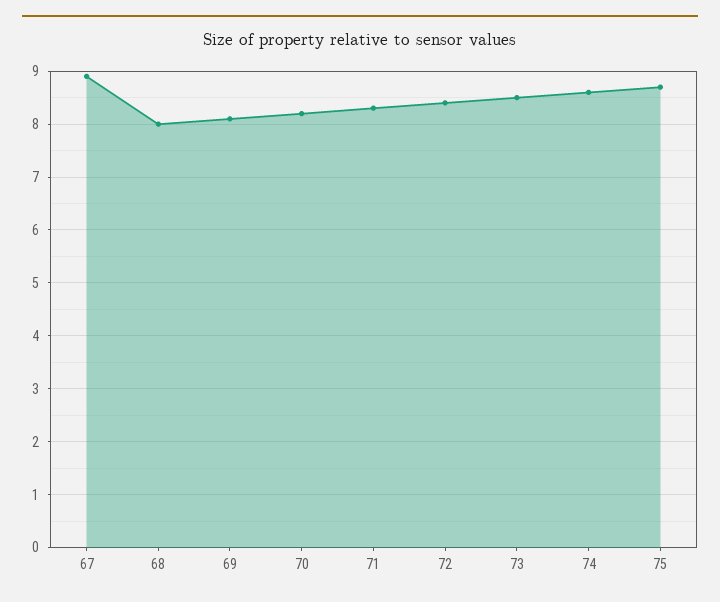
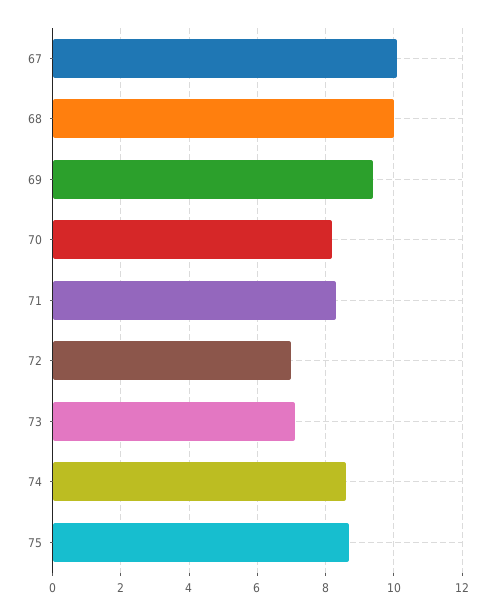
  {
-   "67": 9,
+   "67": 10,
-   "68": 8,
+   "68": 10,
-   "69": 8,
+   "69": 9.5,
    "70": 8,
    "71": 8.5,
-   "72": 8.5,
+   "72": 7,
-   "73": 8.5,
+   "73": 7,
    "74": 8.5,
    "75": 8.5
  }

